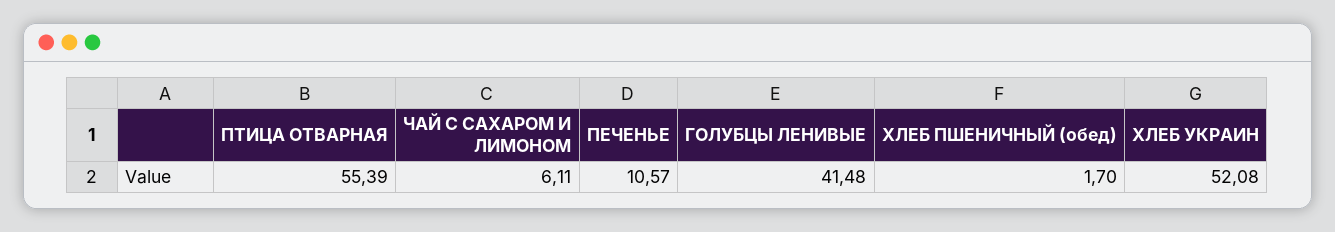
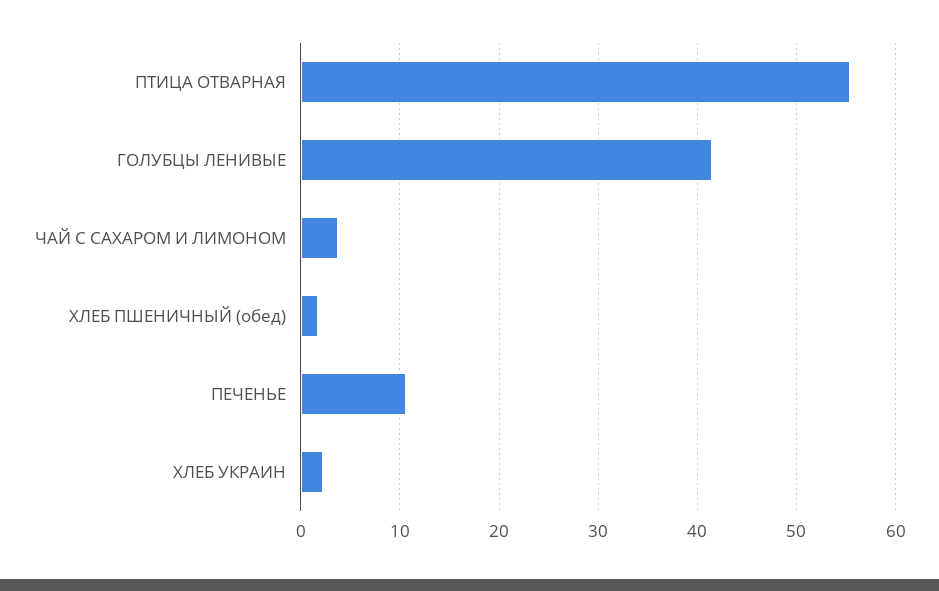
  {
    "ПТИЦА ОТВАРНАЯ": 55.39,
-   "ЧАЙ С САХАРОМ И ЛИМОНОМ": 6.11,
+   "ЧАЙ С САХАРОМ И ЛИМОНОМ": 4,
    "ПЕЧЕНЬЕ": 10.57,
    "ГОЛУБЦЫ ЛЕНИВЫЕ": 41.48,
    "ХЛЕБ ПШЕНИЧНЫЙ (обед)": 1.7,
-   "ХЛЕБ УКРАИН": 52.08
+   "ХЛЕБ УКРАИН": 2
  }

